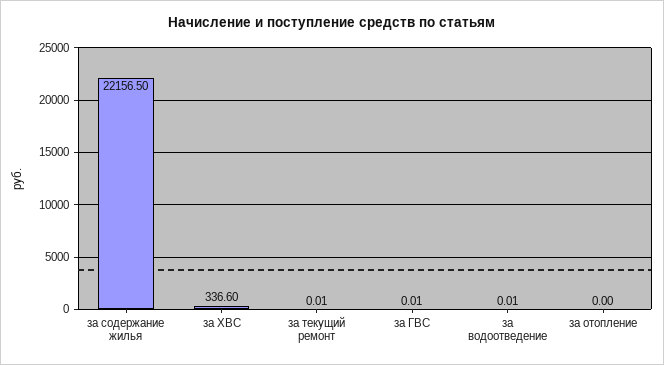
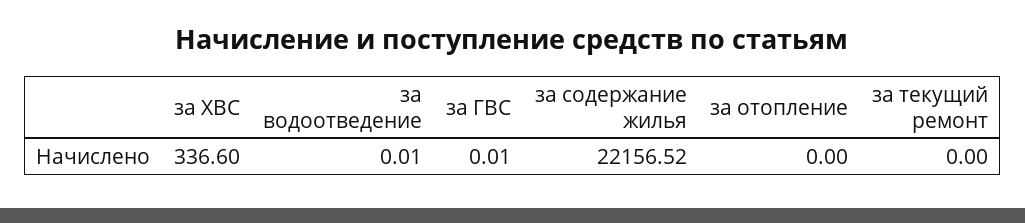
  {
-   "за содержание жилья": 22156.5,
+   "за содержание жилья": 22156.52,
    "за ХВС": 336.6,
-   "за текущий ремонт": 0.01,
+   "за текущий ремонт": 0,
    "за ГВС": 0.01,
    "за водоотведение": 0.01,
    "за отопление": 0
  }

